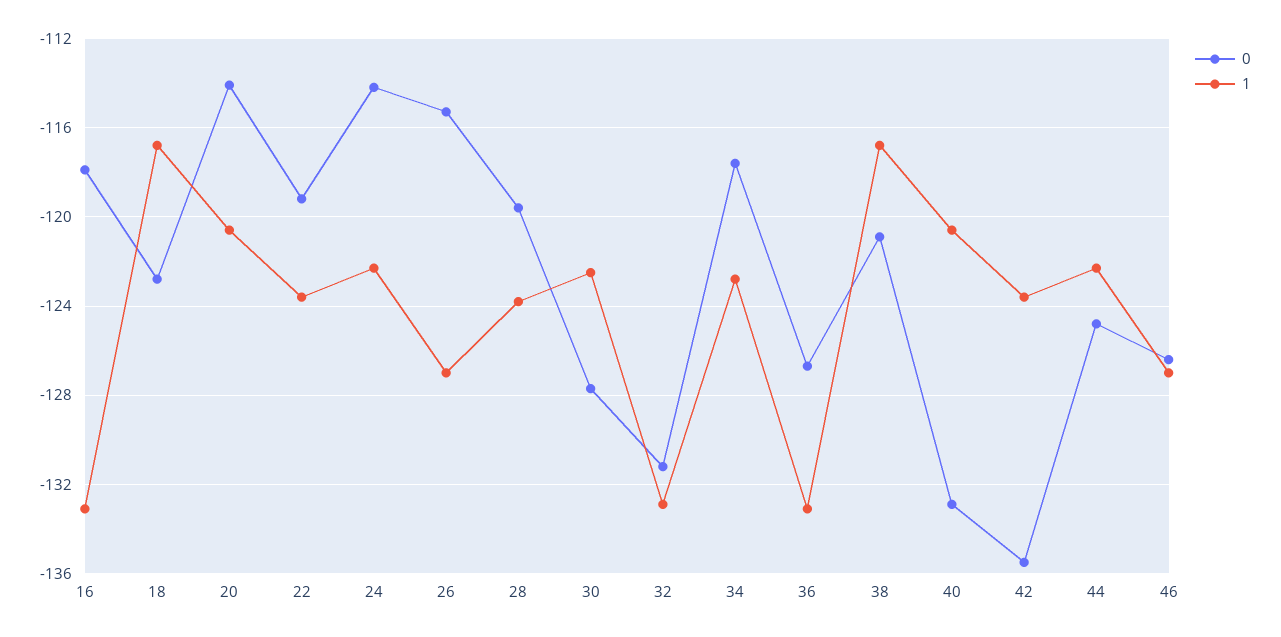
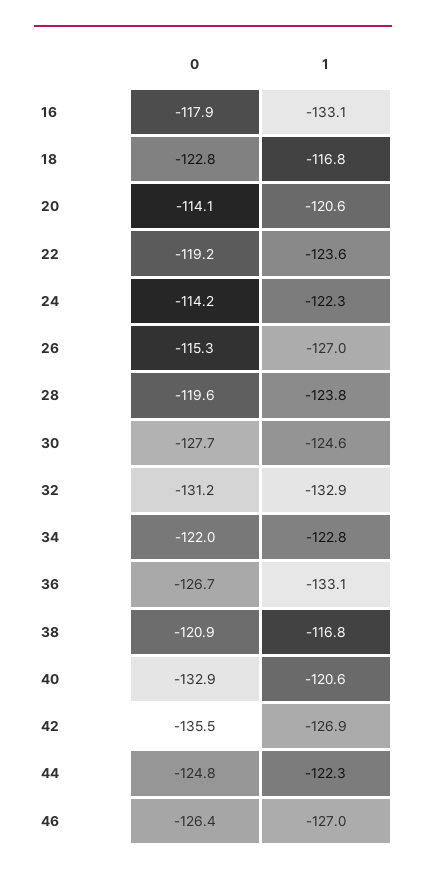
  {
    "0": {
      "16": -117.9,
      "18": -122.8,
      "20": -114.1,
      "22": -119.2,
      "24": -114.2,
      "26": -115.3,
      "28": -119.6,
      "30": -127.7,
      "32": -131.2,
-     "34": -117.5,
+     "34": -122,
      "36": -126.7,
      "38": -120.9,
      "40": -132.9,
      "42": -135.5,
      "44": -124.8,
      "46": -126.4
    },
    "1": {
      "16": -133.1,
      "18": -116.8,
      "20": -120.6,
      "22": -123.6,
      "24": -122.3,
      "26": -127,
      "28": -123.8,
-     "30": -122.5,
+     "30": -124.6,
      "32": -132.9,
      "34": -122.8,
      "36": -133.1,
      "38": -116.8,
      "40": -120.6,
-     "42": -123.5,
+     "42": -126.9,
      "44": -122.3,
      "46": -127
    }
  }

